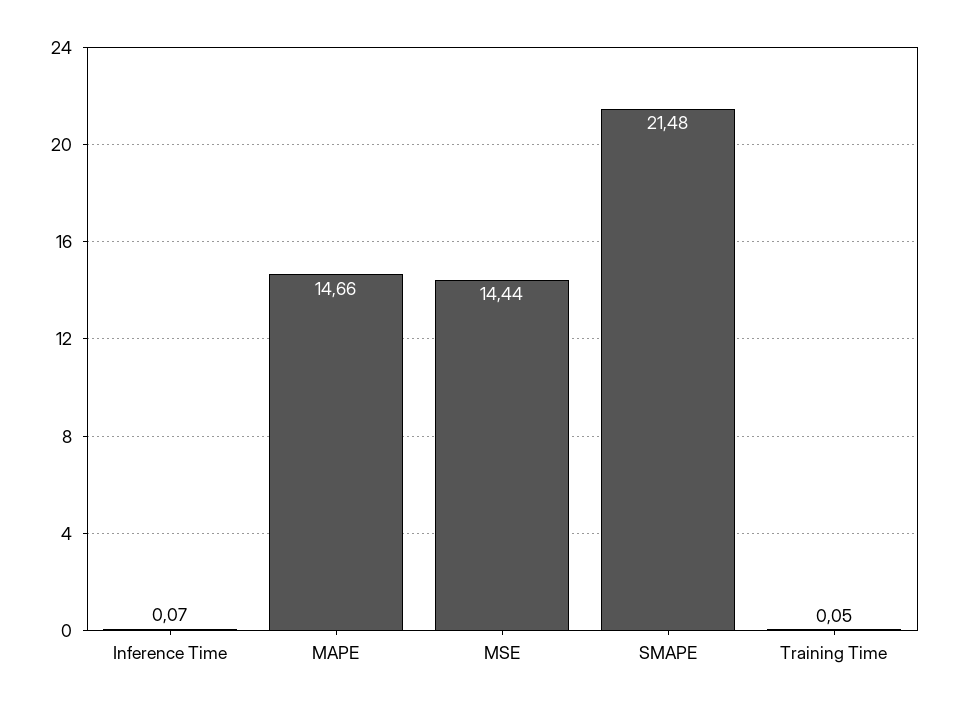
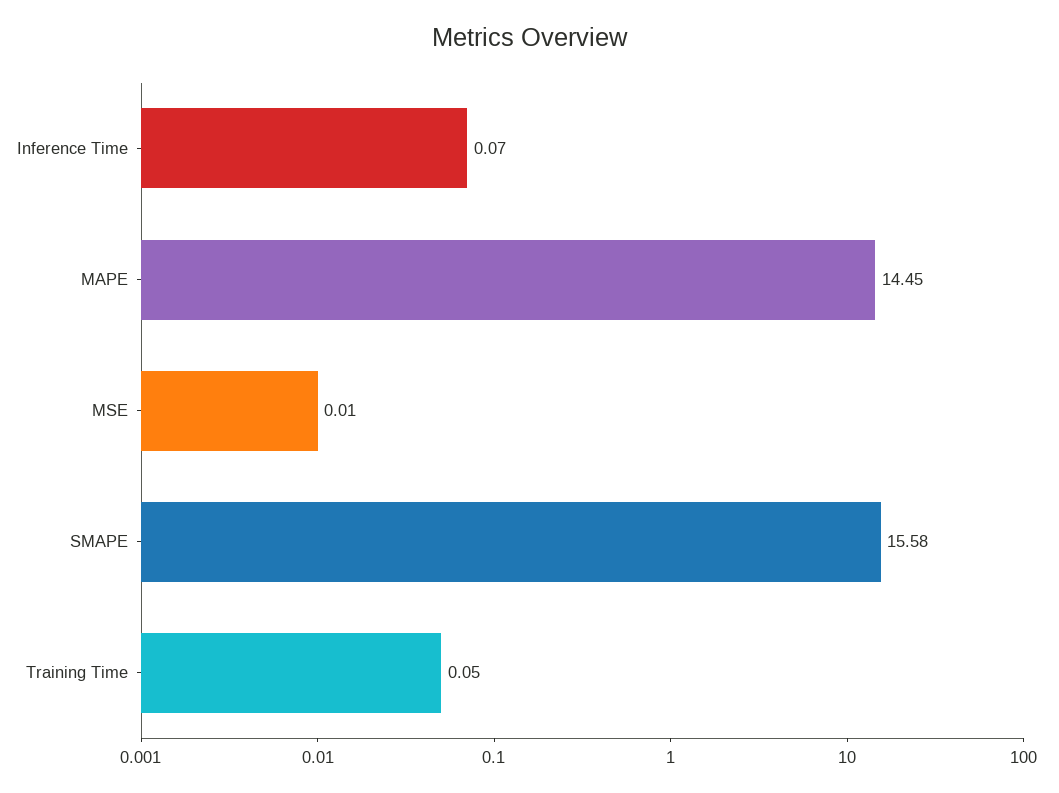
  {
    "Inference Time": 0.07,
-   "MAPE": 14.66,
+   "MAPE": 14.45,
-   "MSE": 14.44,
+   "MSE": 0.01,
-   "SMAPE": 21.48,
+   "SMAPE": 15.58,
    "Training Time": 0.05
  }

